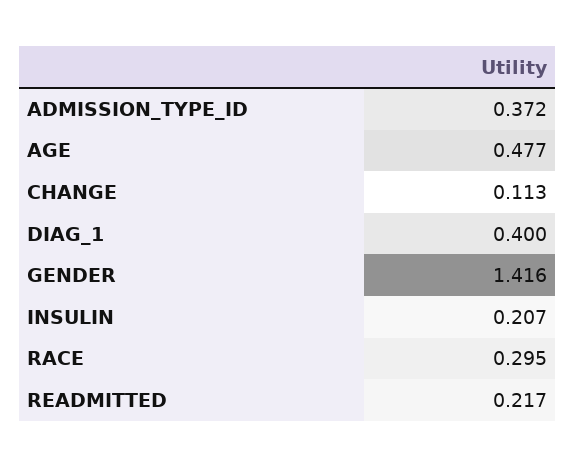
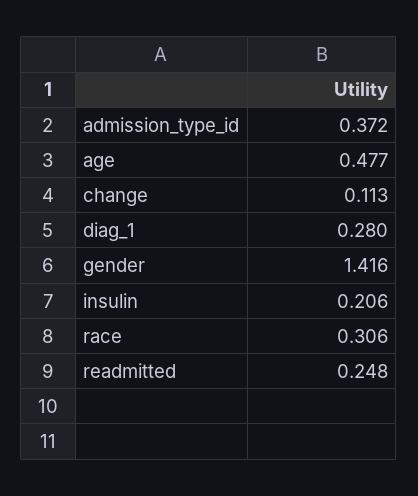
  {
    "ADMISSION_TYPE_ID": 0.372,
    "AGE": 0.477,
    "CHANGE": 0.113,
-   "DIAG_1": 0.4,
+   "DIAG_1": 0.28,
    "GENDER": 1.416,
-   "INSULIN": 0.207,
+   "INSULIN": 0.206,
-   "RACE": 0.295,
+   "RACE": 0.306,
-   "READMITTED": 0.217
+   "READMITTED": 0.248
  }

